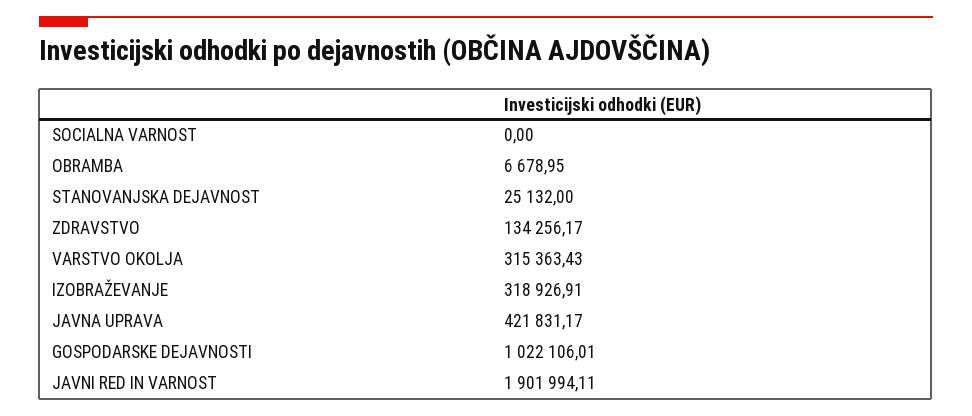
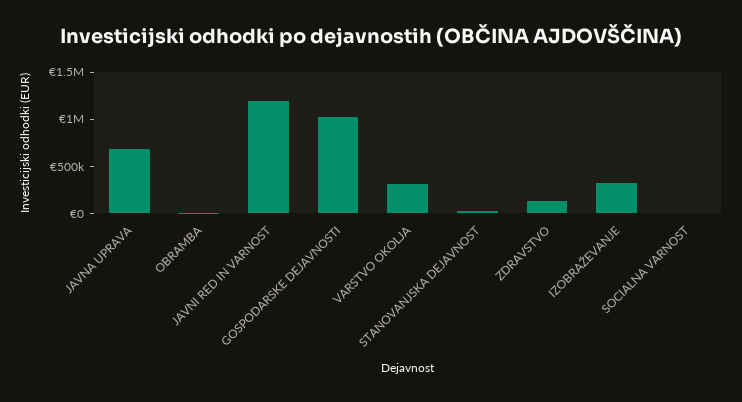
  {
    "SOCIALNA VARNOST": 0,
    "OBRAMBA": 6678.95,
    "STANOVANJSKA DEJAVNOST": 25132,
    "ZDRAVSTVO": 134256.17,
    "VARSTVO OKOLJA": 315363.43,
    "IZOBRAŽEVANJE": 318926.91,
-   "JAVNA UPRAVA": 421831.17,
+   "JAVNA UPRAVA": 700000,
    "GOSPODARSKE DEJAVNOSTI": 1022106.01,
-   "JAVNI RED IN VARNOST": 1901994.11
+   "JAVNI RED IN VARNOST": 1200000
  }

